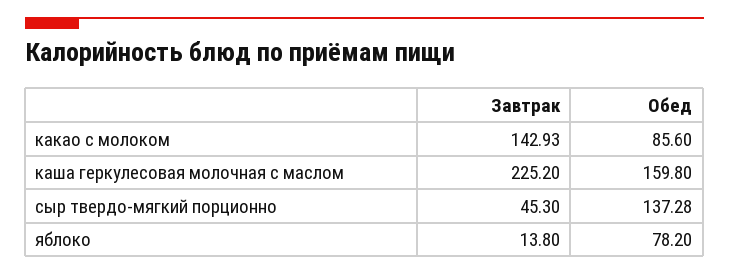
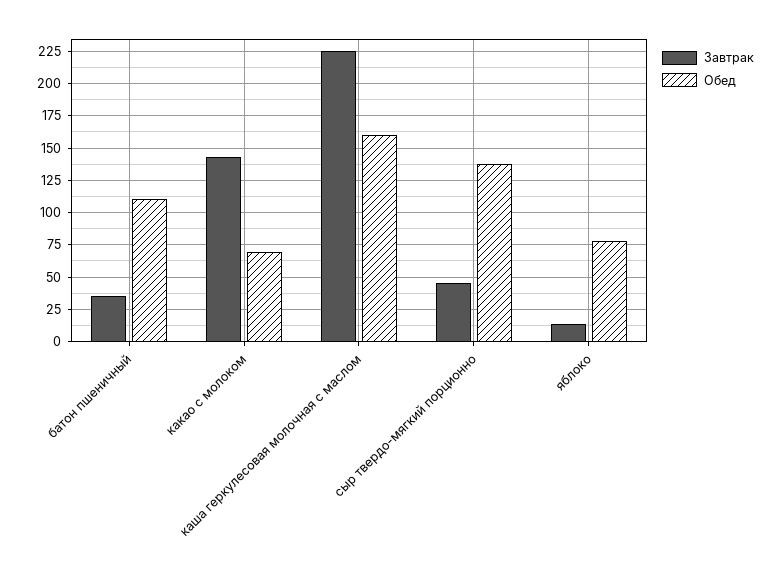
  {
    "Завтрак": {
      "какао с молоком": 142.93,
      "каша геркулесовая молочная с маслом": 225.2,
      "сыр твердо-мягкий порционно": 45.3,
-     "яблоко": 13.8
+     "яблоко": 13.8,
+     "батон пшеничный": 35
    },
    "Обед": {
-     "какао с молоком": 85.6,
+     "какао с молоком": 70,
      "каша геркулесовая молочная с маслом": 159.8,
      "сыр твердо-мягкий порционно": 137.28,
-     "яблоко": 78.2
+     "яблоко": 78.2,
+     "батон пшеничный": 110
    }
  }

